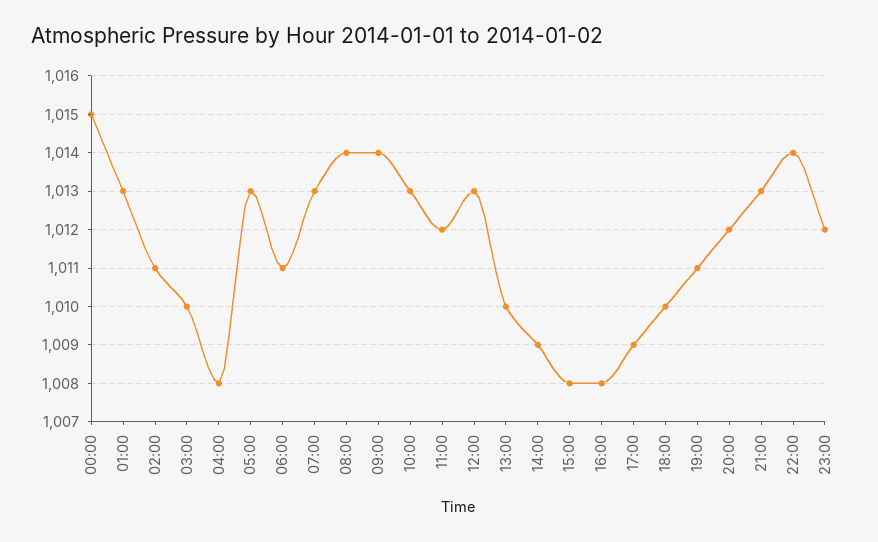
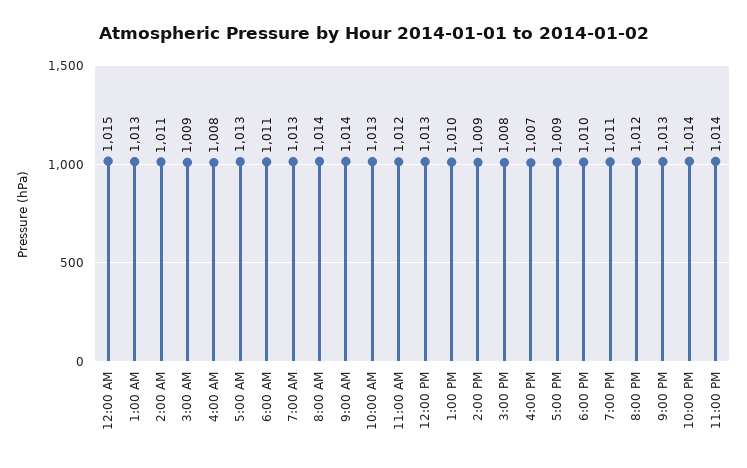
  {
    "00:00": 1015,
    "01:00": 1013,
    "02:00": 1011,
-   "03:00": 1010,
+   "03:00": 1009,
    "04:00": 1008,
    "05:00": 1013,
    "06:00": 1011,
    "07:00": 1013,
    "08:00": 1014,
    "09:00": 1014,
    "10:00": 1013,
    "11:00": 1012,
    "12:00": 1013,
    "13:00": 1010,
    "14:00": 1009,
    "15:00": 1008,
-   "16:00": 1008,
+   "16:00": 1007,
    "17:00": 1009,
    "18:00": 1010,
    "19:00": 1011,
    "20:00": 1012,
    "21:00": 1013,
    "22:00": 1014,
-   "23:00": 1012
+   "23:00": 1014
  }

